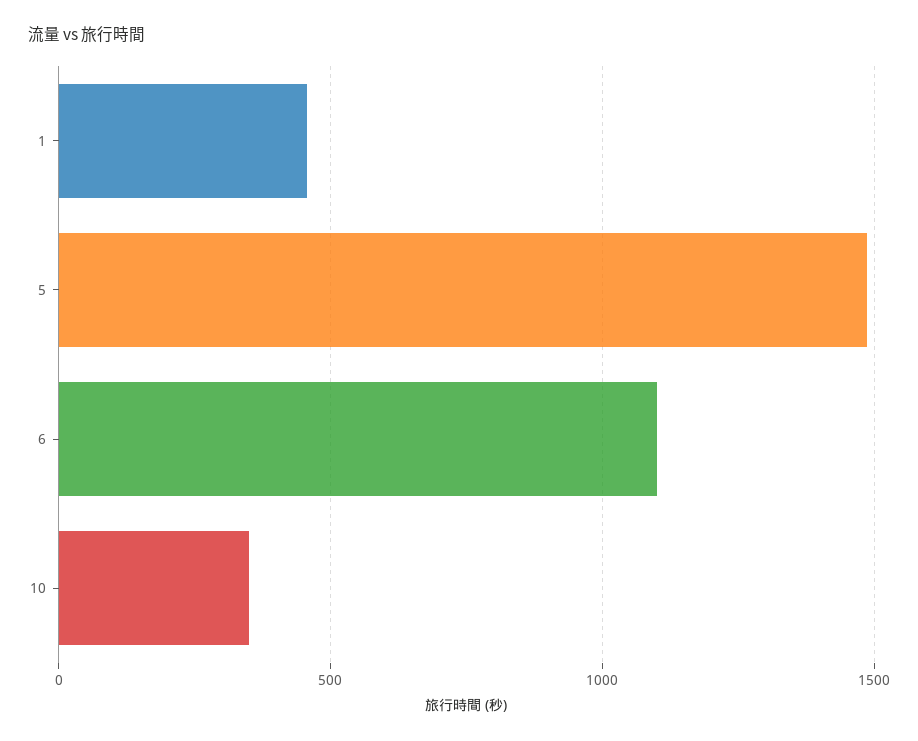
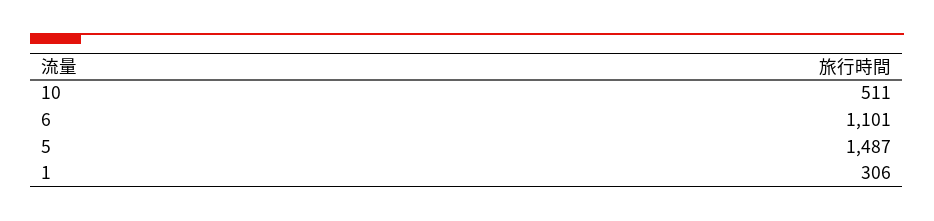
  {
-   "1": 450,
+   "1": 306,
    "5": 1487,
    "6": 1101,
-   "10": 350
+   "10": 511
  }

